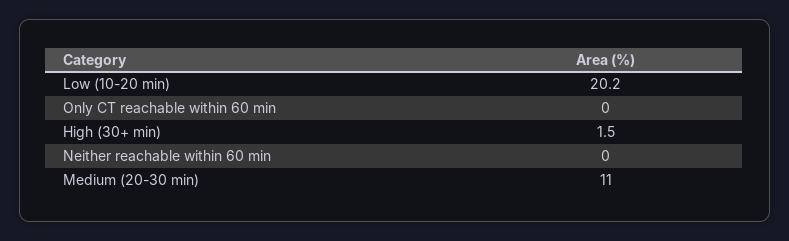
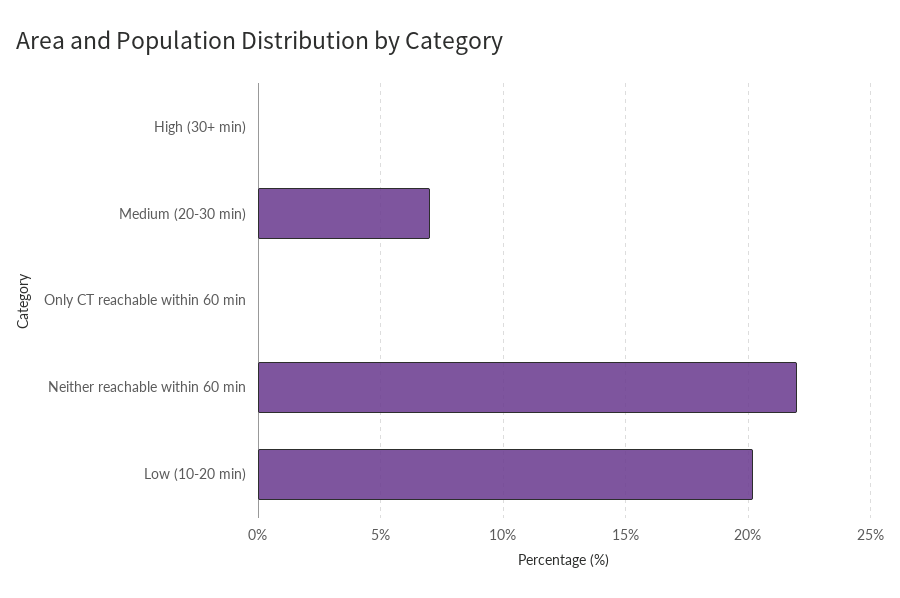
  {
    "Low (10-20 min)": 20.2,
    "Only CT reachable within 60 min": 0,
-   "High (30+ min)": 1.5,
+   "High (30+ min)": 0,
-   "Neither reachable within 60 min": 0,
+   "Neither reachable within 60 min": 22,
-   "Medium (20-30 min)": 11
+   "Medium (20-30 min)": 7
  }

